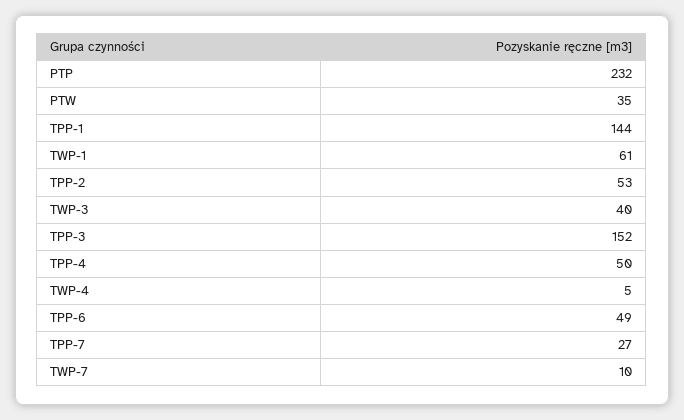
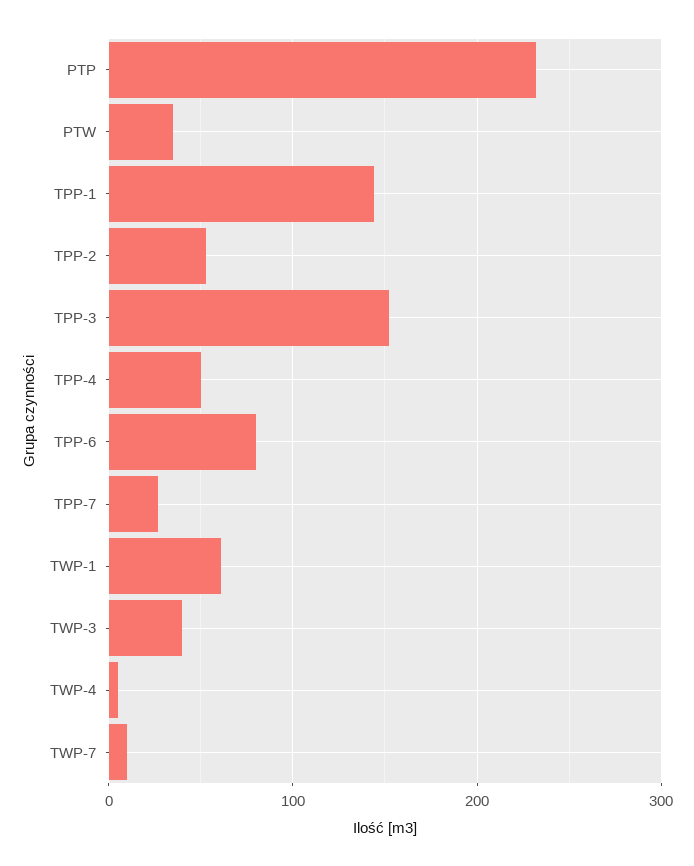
  {
    "PTP": 232,
    "PTW": 35,
    "TPP-1": 144,
    "TWP-1": 61,
    "TPP-2": 53,
    "TWP-3": 40,
    "TPP-3": 152,
    "TPP-4": 50,
    "TWP-4": 5,
-   "TPP-6": 49,
+   "TPP-6": 80,
    "TPP-7": 27,
    "TWP-7": 10
  }

